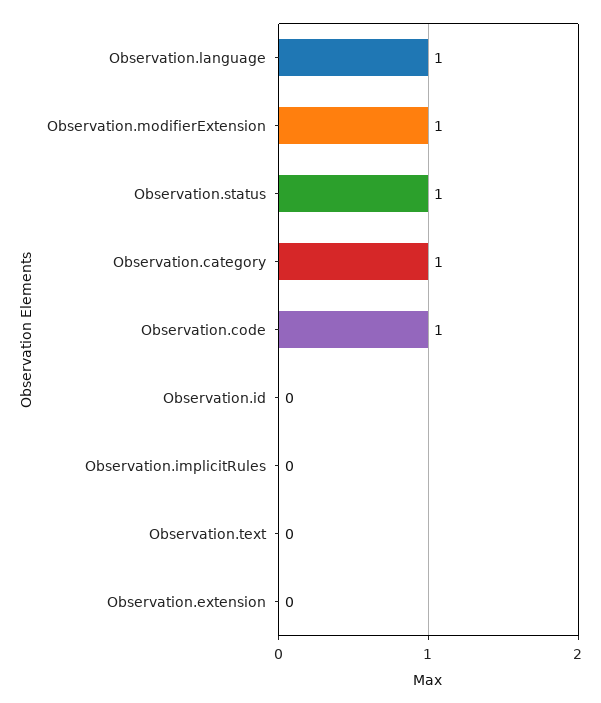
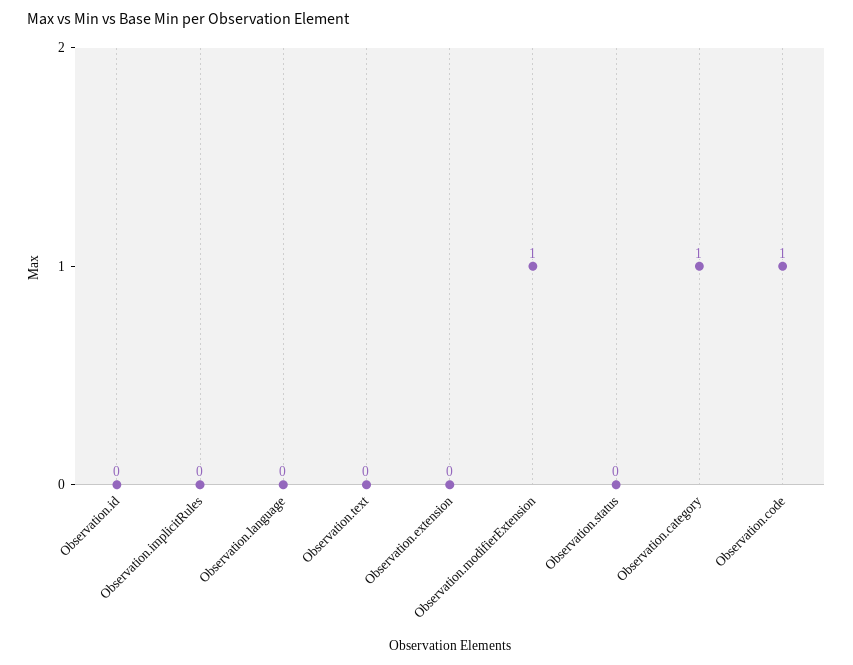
  {
-   "Observation.language": 1,
+   "Observation.language": 0,
    "Observation.modifierExtension": 1,
-   "Observation.status": 1,
+   "Observation.status": 0,
    "Observation.category": 1,
    "Observation.code": 1,
    "Observation.id": 0,
    "Observation.implicitRules": 0,
    "Observation.text": 0,
    "Observation.extension": 0
  }

